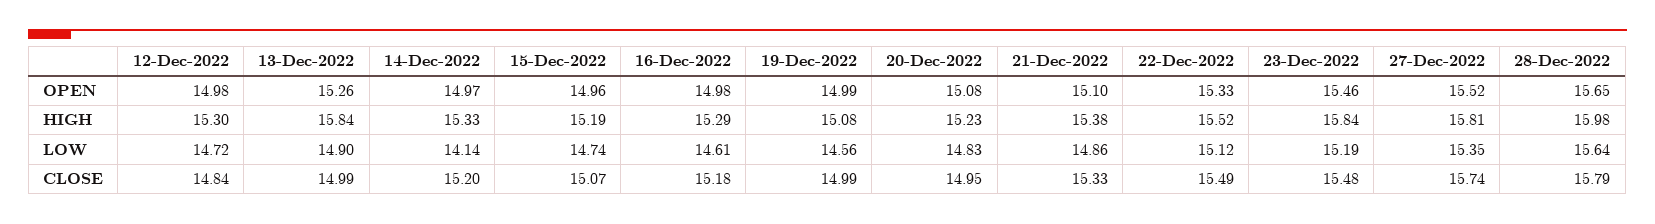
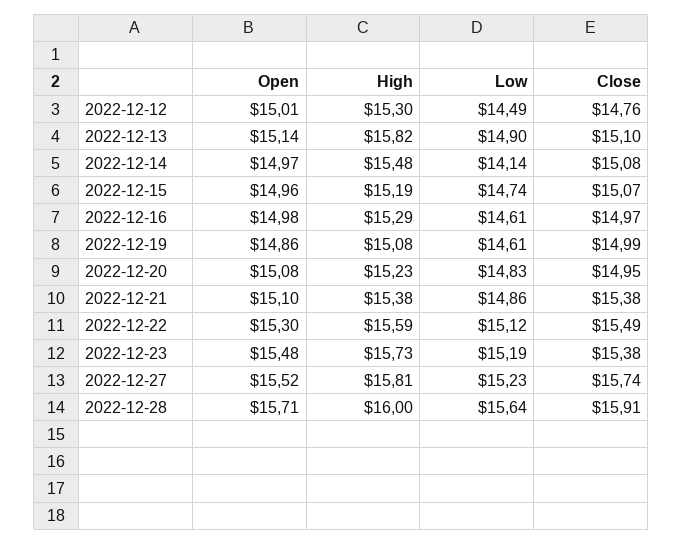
  {
    "12-Dec-2022": {
-     "OPEN": 14.98,
+     "OPEN": 15.01,
      "HIGH": 15.3,
-     "LOW": 14.72,
+     "LOW": 14.49,
-     "CLOSE": 14.84
+     "CLOSE": 14.76
    },
    "13-Dec-2022": {
-     "OPEN": 15.26,
+     "OPEN": 15.14,
-     "HIGH": 15.84,
+     "HIGH": 15.82,
      "LOW": 14.9,
-     "CLOSE": 14.99
+     "CLOSE": 15.1
    },
    "14-Dec-2022": {
      "OPEN": 14.97,
-     "HIGH": 15.33,
+     "HIGH": 15.48,
      "LOW": 14.14,
-     "CLOSE": 15.2
+     "CLOSE": 15.08
    },
    "15-Dec-2022": {
      "OPEN": 14.96,
      "HIGH": 15.19,
      "LOW": 14.74,
      "CLOSE": 15.07
    },
    "16-Dec-2022": {
      "OPEN": 14.98,
      "HIGH": 15.29,
      "LOW": 14.61,
-     "CLOSE": 15.18
+     "CLOSE": 14.97
    },
    "19-Dec-2022": {
-     "OPEN": 14.99,
+     "OPEN": 14.86,
      "HIGH": 15.08,
-     "LOW": 14.56,
+     "LOW": 14.61,
      "CLOSE": 14.99
    },
    "20-Dec-2022": {
      "OPEN": 15.08,
      "HIGH": 15.23,
      "LOW": 14.83,
      "CLOSE": 14.95
    },
    "21-Dec-2022": {
      "OPEN": 15.1,
      "HIGH": 15.38,
      "LOW": 14.86,
-     "CLOSE": 15.33
+     "CLOSE": 15.38
    },
    "22-Dec-2022": {
-     "OPEN": 15.33,
+     "OPEN": 15.3,
-     "HIGH": 15.52,
+     "HIGH": 15.59,
      "LOW": 15.12,
      "CLOSE": 15.49
    },
    "23-Dec-2022": {
-     "OPEN": 15.46,
+     "OPEN": 15.48,
-     "HIGH": 15.84,
+     "HIGH": 15.73,
      "LOW": 15.19,
-     "CLOSE": 15.48
+     "CLOSE": 15.38
    },
    "27-Dec-2022": {
      "OPEN": 15.52,
      "HIGH": 15.81,
-     "LOW": 15.35,
+     "LOW": 15.23,
      "CLOSE": 15.74
    },
    "28-Dec-2022": {
-     "OPEN": 15.65,
+     "OPEN": 15.71,
-     "HIGH": 15.98,
+     "HIGH": 16,
      "LOW": 15.64,
-     "CLOSE": 15.79
+     "CLOSE": 15.91
    }
  }

